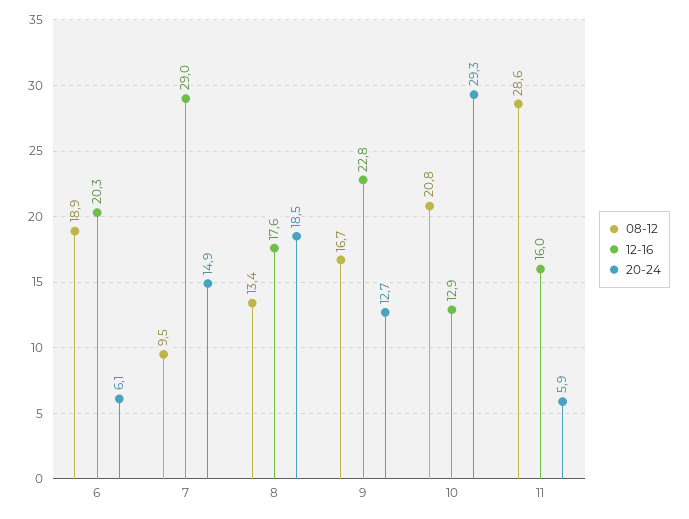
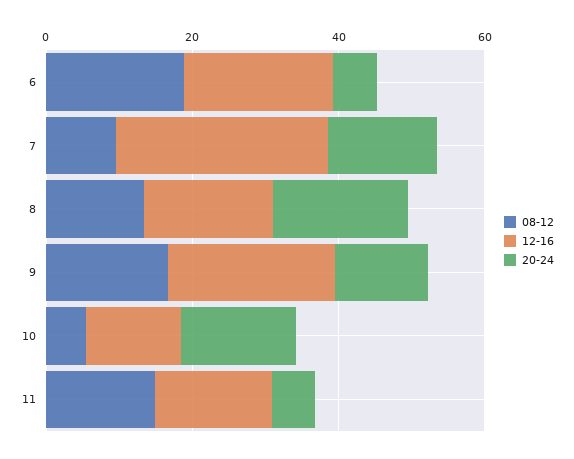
  {
    "08-12": {
      "6": 18.9,
      "7": 9.5,
      "8": 13.4,
      "9": 16.7,
-     "10": 20.8,
+     "10": 5,
-     "11": 28.6
+     "11": 15
    },
    "12-16": {
      "6": 20.3,
      "7": 29,
      "8": 17.6,
      "9": 22.8,
      "10": 12.9,
      "11": 16
    },
    "20-24": {
      "6": 6.1,
      "7": 14.9,
      "8": 18.5,
      "9": 12.7,
-     "10": 29.3,
+     "10": 15,
      "11": 5.9
    }
  }

